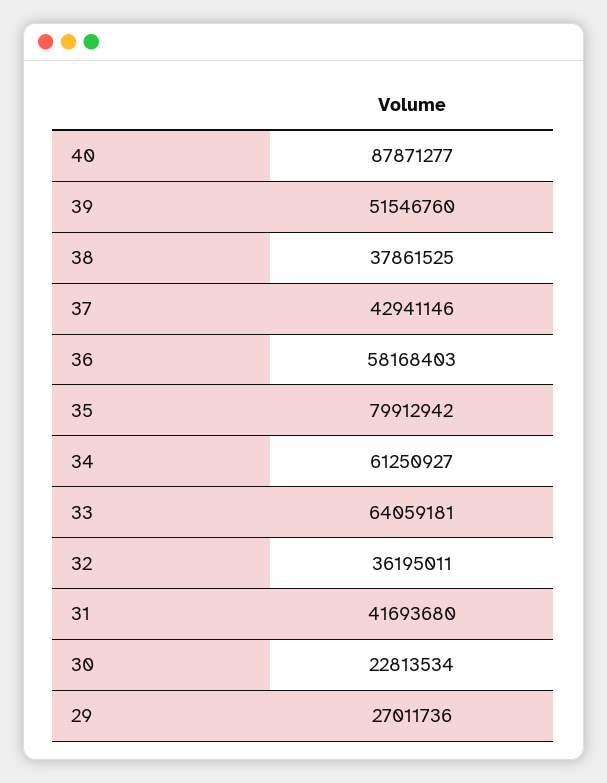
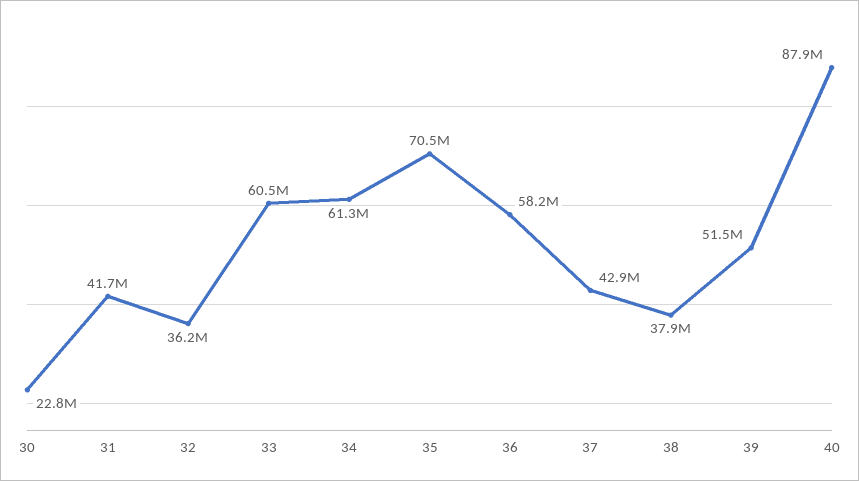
  {
    "40": 87871277,
    "39": 51546760,
    "38": 37861525,
    "37": 42941146,
    "36": 58168403,
-   "35": 79912942,
+   "35": 70500000,
    "34": 61250927,
-   "33": 64059181,
+   "33": 60500000,
    "32": 36195011,
    "31": 41693680,
-   "30": 22813534,
+   "30": 22813534
-   "29": 27011736
  }

